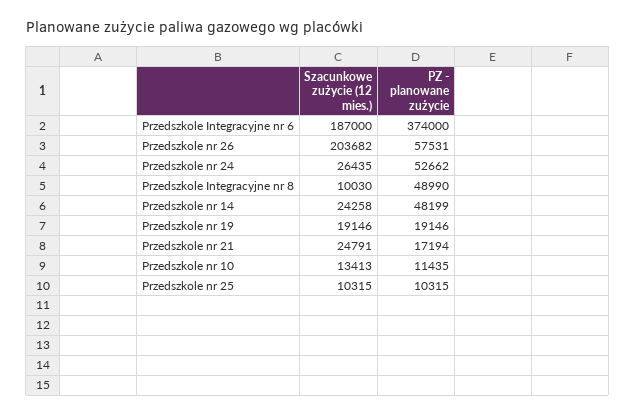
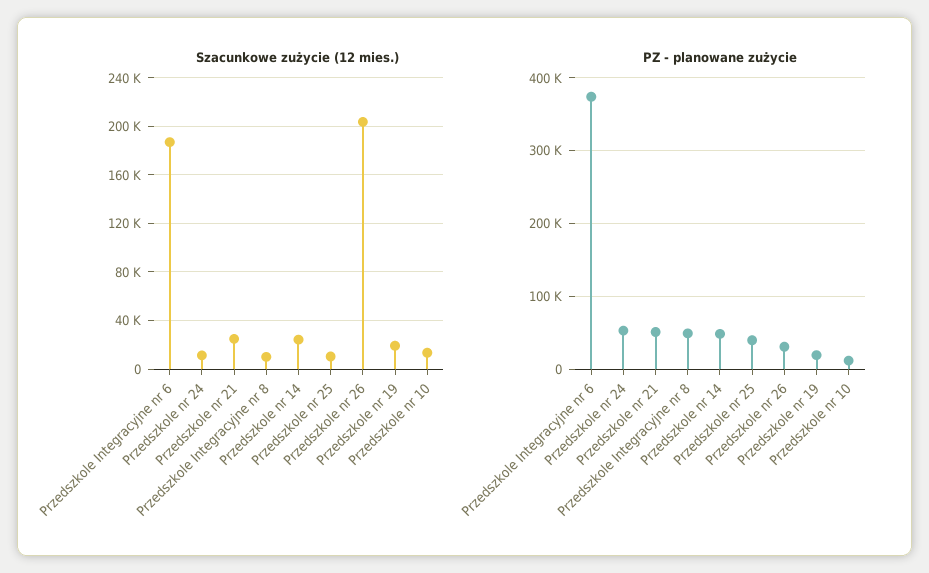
  {
    "Szacunkowe zużycie (12 mies.)": {
      "Przedszkole Integracyjne nr 6": 187000,
      "Przedszkole nr 26": 203682,
-     "Przedszkole nr 24": 26435,
+     "Przedszkole nr 24": 10000,
      "Przedszkole Integracyjne nr 8": 10030,
      "Przedszkole nr 14": 24258,
      "Przedszkole nr 19": 19146,
      "Przedszkole nr 21": 24791,
      "Przedszkole nr 10": 13413,
      "Przedszkole nr 25": 10315
    },
    "PZ - planowane zużycie": {
      "Przedszkole Integracyjne nr 6": 374000,
-     "Przedszkole nr 26": 57531,
+     "Przedszkole nr 26": 30000,
      "Przedszkole nr 24": 52662,
      "Przedszkole Integracyjne nr 8": 48990,
      "Przedszkole nr 14": 48199,
      "Przedszkole nr 19": 19146,
-     "Przedszkole nr 21": 17194,
+     "Przedszkole nr 21": 50000,
      "Przedszkole nr 10": 11435,
-     "Przedszkole nr 25": 10315
+     "Przedszkole nr 25": 40000
    }
  }

